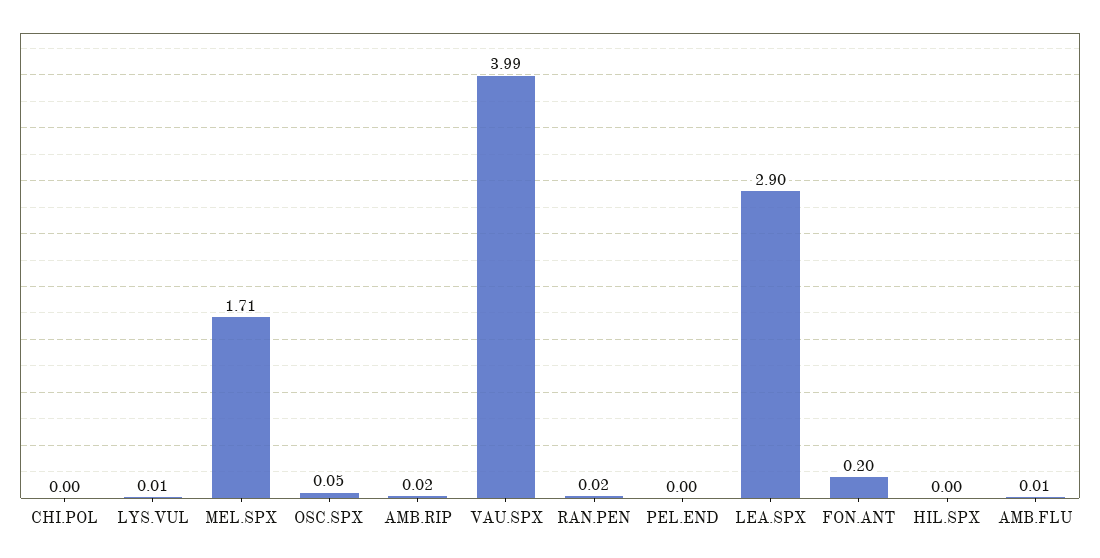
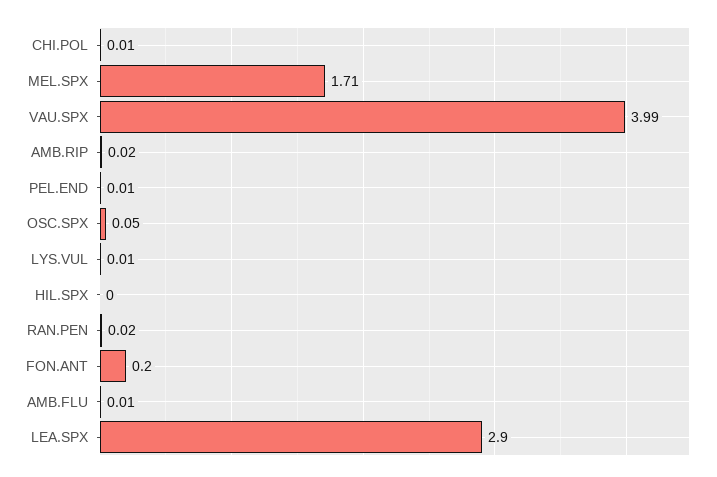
  {
-   "CHI.POL": 0,
+   "CHI.POL": 0.01,
    "LYS.VUL": 0.01,
    "MEL.SPX": 1.71,
    "OSC.SPX": 0.05,
    "AMB.RIP": 0.02,
    "VAU.SPX": 3.99,
    "RAN.PEN": 0.02,
-   "PEL.END": 0,
+   "PEL.END": 0.01,
    "LEA.SPX": 2.9,
    "FON.ANT": 0.2,
    "HIL.SPX": 0,
    "AMB.FLU": 0.01
  }

